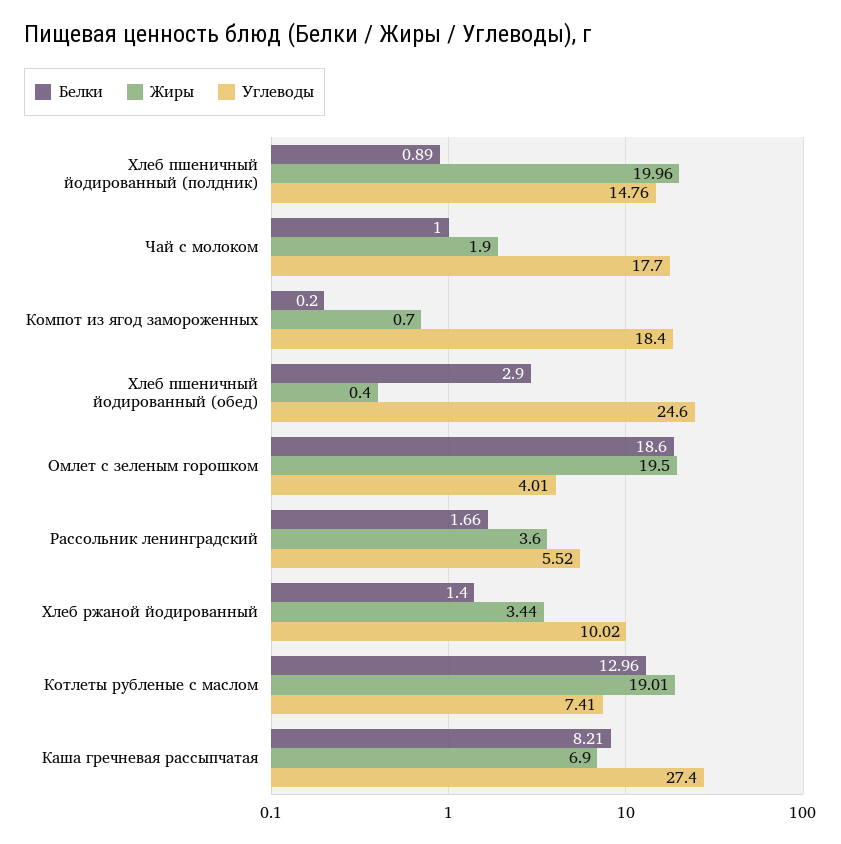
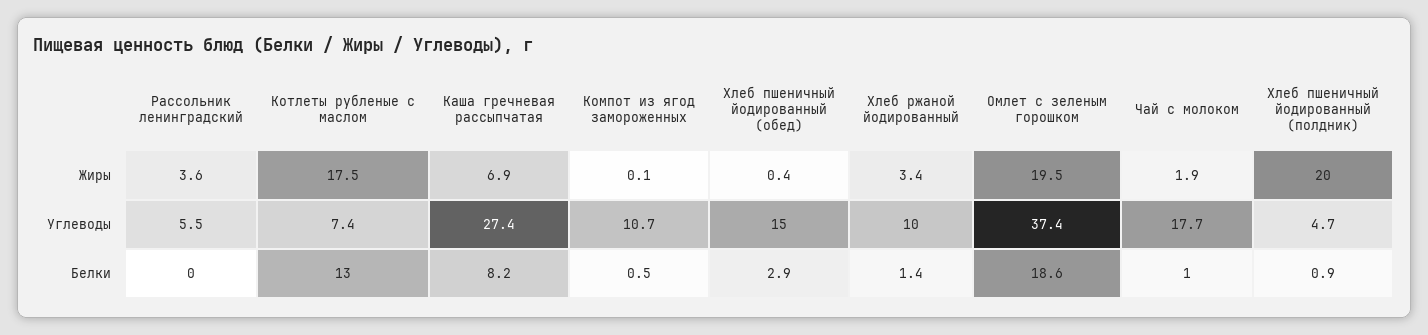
  {
    "Белки": {
      "Хлеб пшеничный йодированный (полдник)": 0.89,
      "Чай с молоком": 1,
-     "Компот из ягод замороженных": 0.2,
+     "Компот из ягод замороженных": 0.5,
      "Хлеб пшеничный йодированный (обед)": 2.9,
      "Омлет с зеленым горошком": 18.6,
-     "Рассольник ленинградский": 1.66,
+     "Рассольник ленинградский": 0,
      "Хлеб ржаной йодированный": 1.4,
      "Котлеты рубленые с маслом": 12.96,
      "Каша гречневая рассыпчатая": 8.21
    },
    "Жиры": {
      "Хлеб пшеничный йодированный (полдник)": 19.96,
      "Чай с молоком": 1.9,
-     "Компот из ягод замороженных": 0.7,
+     "Компот из ягод замороженных": 0.1,
      "Хлеб пшеничный йодированный (обед)": 0.4,
      "Омлет с зеленым горошком": 19.5,
      "Рассольник ленинградский": 3.6,
      "Хлеб ржаной йодированный": 3.44,
-     "Котлеты рубленые с маслом": 19.01,
+     "Котлеты рубленые с маслом": 17.5,
      "Каша гречневая рассыпчатая": 6.9
    },
    "Углеводы": {
-     "Хлеб пшеничный йодированный (полдник)": 14.76,
+     "Хлеб пшеничный йодированный (полдник)": 4.7,
      "Чай с молоком": 17.7,
-     "Компот из ягод замороженных": 18.4,
+     "Компот из ягод замороженных": 10.7,
-     "Хлеб пшеничный йодированный (обед)": 24.6,
+     "Хлеб пшеничный йодированный (обед)": 15,
-     "Омлет с зеленым горошком": 4.01,
+     "Омлет с зеленым горошком": 37.4,
      "Рассольник ленинградский": 5.52,
      "Хлеб ржаной йодированный": 10.02,
      "Котлеты рубленые с маслом": 7.41,
      "Каша гречневая рассыпчатая": 27.4
    }
  }

